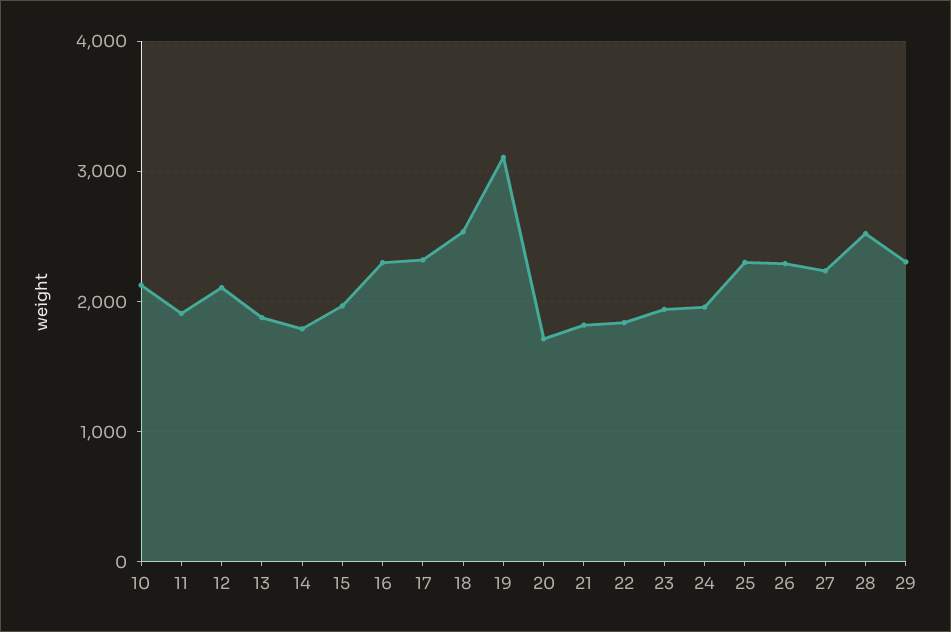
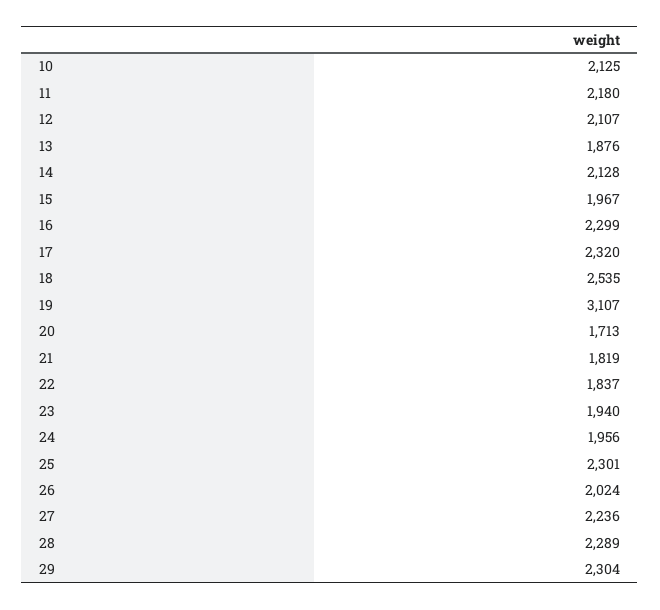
  {
    "10": 2125,
-   "11": 1900,
+   "11": 2180,
    "12": 2107,
    "13": 1876,
-   "14": 1800,
+   "14": 2128,
    "15": 1967,
    "16": 2299,
    "17": 2320,
    "18": 2535,
    "19": 3107,
    "20": 1713,
    "21": 1819,
    "22": 1837,
    "23": 1940,
    "24": 1956,
    "25": 2301,
-   "26": 2300,
+   "26": 2024,
    "27": 2236,
-   "28": 2500,
+   "28": 2289,
    "29": 2304
  }

